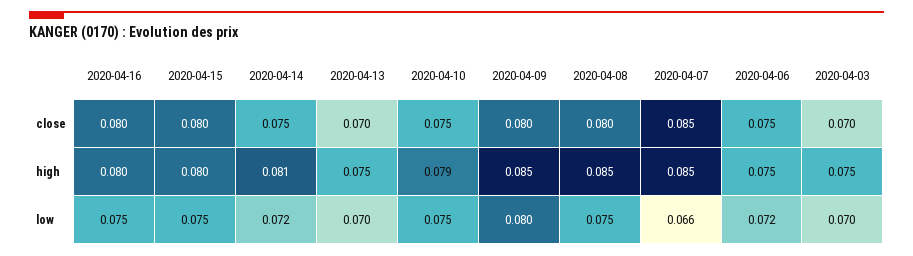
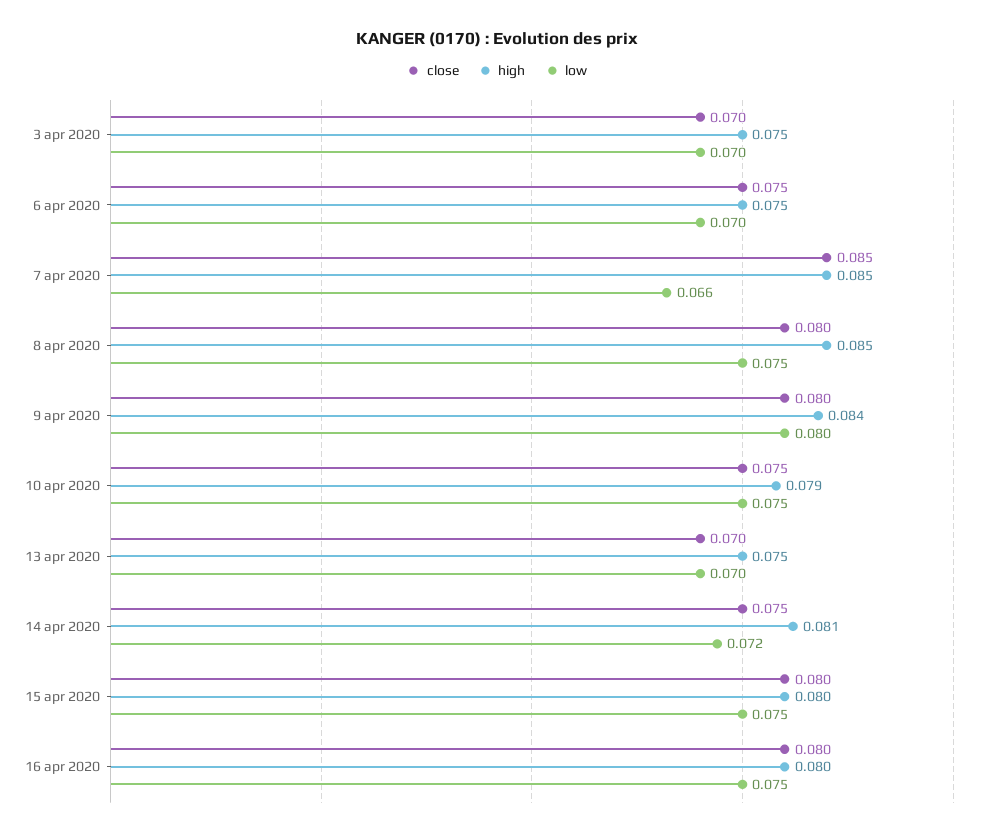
  {
    "close": {
      "2020-04-16": 0.08,
      "2020-04-15": 0.08,
      "2020-04-14": 0.075,
      "2020-04-13": 0.07,
      "2020-04-10": 0.075,
      "2020-04-09": 0.08,
      "2020-04-08": 0.08,
      "2020-04-07": 0.085,
      "2020-04-06": 0.075,
      "2020-04-03": 0.07
    },
    "high": {
      "2020-04-16": 0.08,
      "2020-04-15": 0.08,
      "2020-04-14": 0.081,
      "2020-04-13": 0.075,
      "2020-04-10": 0.079,
-     "2020-04-09": 0.085,
+     "2020-04-09": 0.084,
      "2020-04-08": 0.085,
      "2020-04-07": 0.085,
      "2020-04-06": 0.075,
      "2020-04-03": 0.075
    },
    "low": {
      "2020-04-16": 0.075,
      "2020-04-15": 0.075,
      "2020-04-14": 0.072,
      "2020-04-13": 0.07,
      "2020-04-10": 0.075,
      "2020-04-09": 0.08,
      "2020-04-08": 0.075,
      "2020-04-07": 0.066,
-     "2020-04-06": 0.072,
+     "2020-04-06": 0.07,
      "2020-04-03": 0.07
    }
  }

